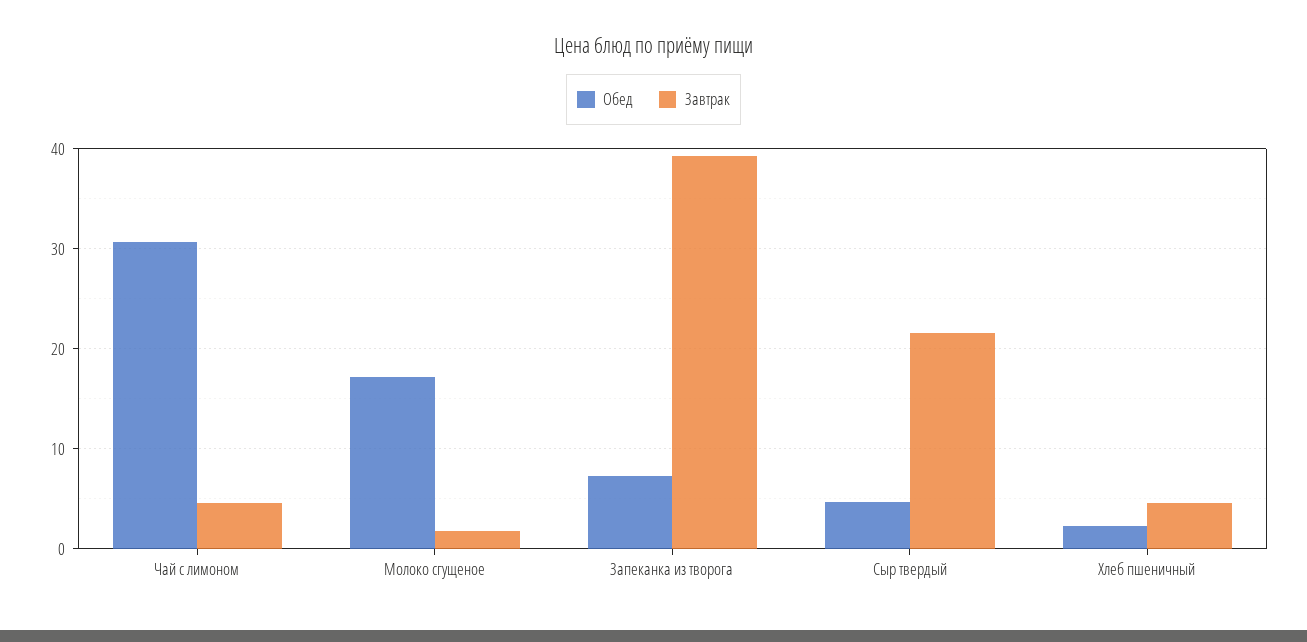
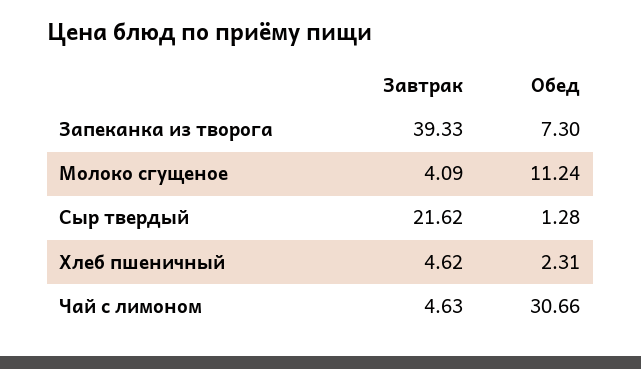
  {
    "Обед": {
      "Чай с лимоном": 30.66,
-     "Молоко сгущеное": 17,
+     "Молоко сгущеное": 11.24,
      "Запеканка из творога": 7.3,
-     "Сыр твердый": 5,
+     "Сыр твердый": 1.28,
      "Хлеб пшеничный": 2.31
    },
    "Завтрак": {
      "Чай с лимоном": 4.63,
-     "Молоко сгущеное": 2,
+     "Молоко сгущеное": 4.09,
      "Запеканка из творога": 39.33,
      "Сыр твердый": 21.62,
      "Хлеб пшеничный": 4.62
    }
  }

